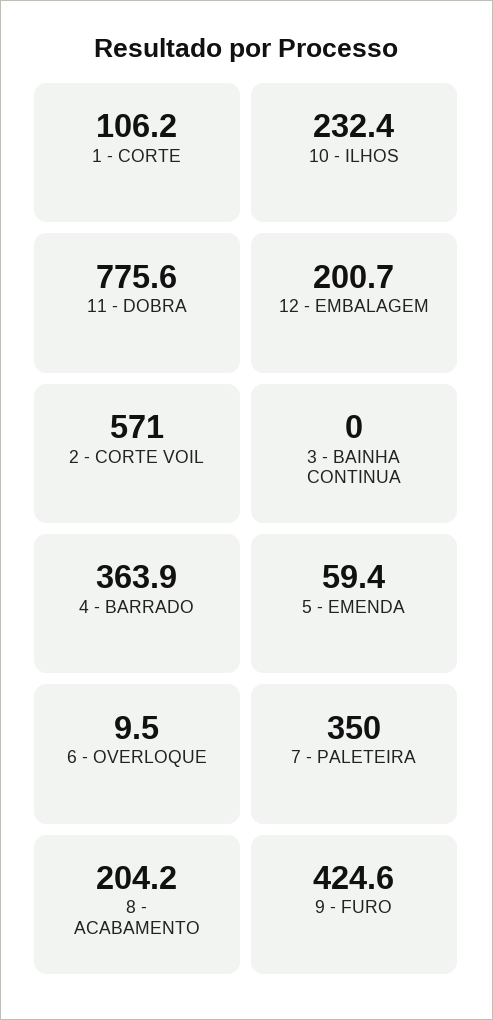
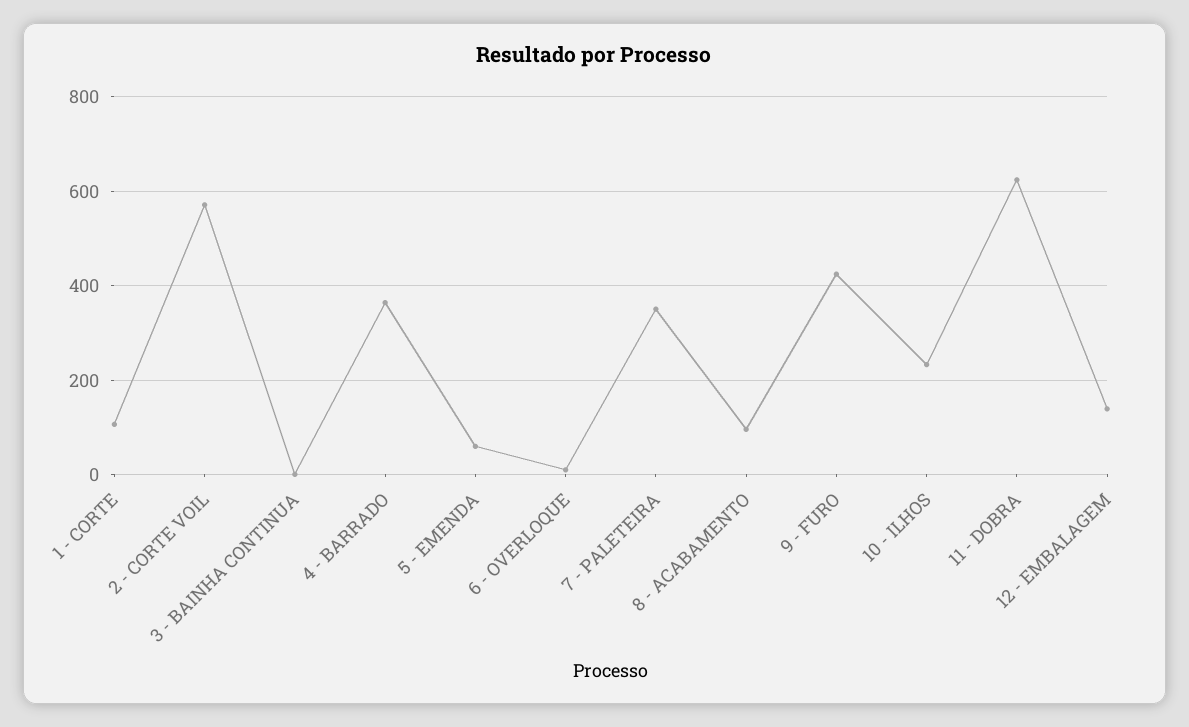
  {
    "1 - CORTE": 106.2,
    "10 - ILHOS": 232.4,
-   "11 - DOBRA": 775.6,
+   "11 - DOBRA": 620,
-   "12 - EMBALAGEM": 200.7,
+   "12 - EMBALAGEM": 140,
    "2 - CORTE VOIL": 571,
    "3 - BAINHA CONTINUA": 0,
    "4 - BARRADO": 363.9,
    "5 - EMENDA": 59.4,
    "6 - OVERLOQUE": 9.5,
    "7 - PALETEIRA": 350,
-   "8 - ACABAMENTO": 204.2,
+   "8 - ACABAMENTO": 100,
    "9 - FURO": 424.6
  }

